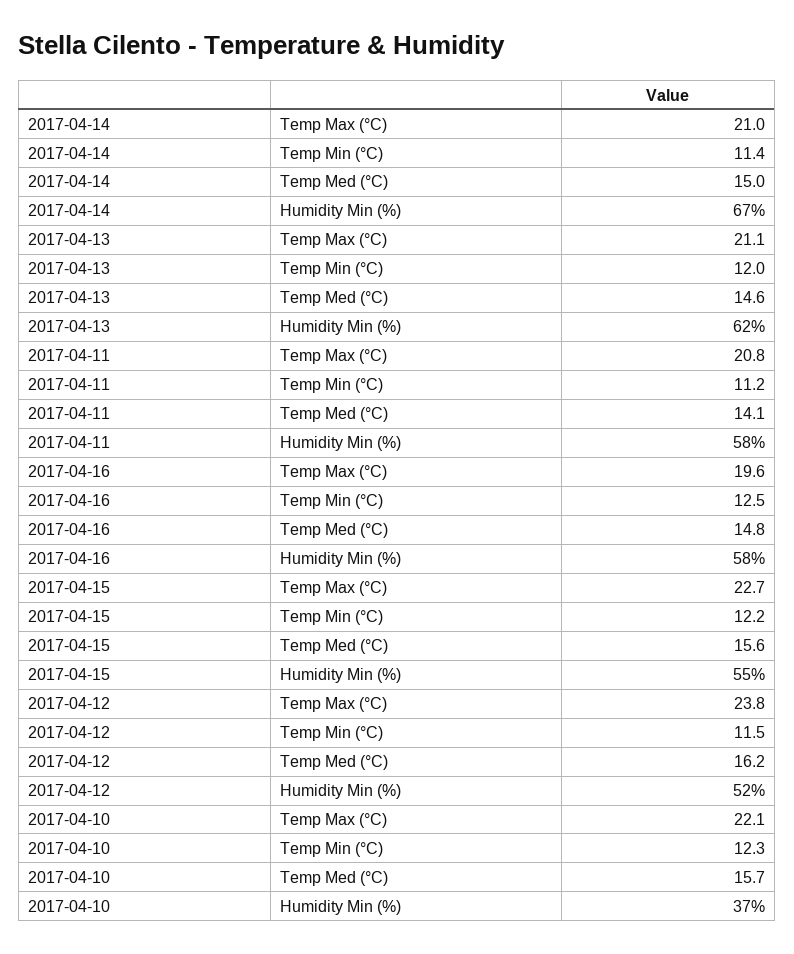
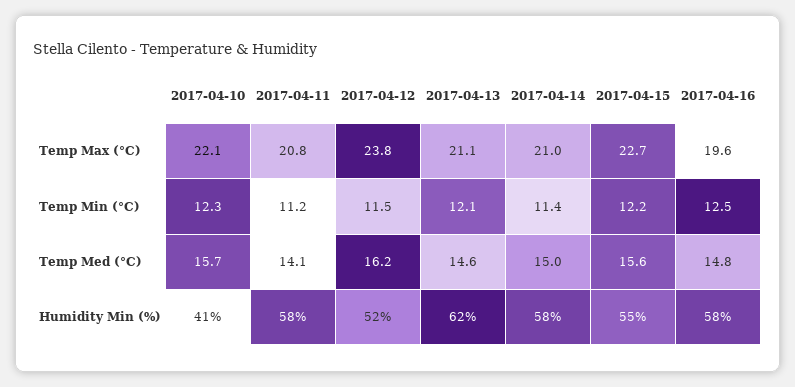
  {
    "2017-04-14": {
      "Temp Max (°C)": 21,
      "Temp Min (°C)": 11.4,
      "Temp Med (°C)": 15,
-     "Humidity Min (%)": 67
+     "Humidity Min (%)": 58
    },
    "2017-04-13": {
      "Temp Max (°C)": 21.1,
-     "Temp Min (°C)": 12,
+     "Temp Min (°C)": 12.1,
      "Temp Med (°C)": 14.6,
      "Humidity Min (%)": 62
    },
    "2017-04-11": {
      "Temp Max (°C)": 20.8,
      "Temp Min (°C)": 11.2,
      "Temp Med (°C)": 14.1,
      "Humidity Min (%)": 58
    },
    "2017-04-16": {
      "Temp Max (°C)": 19.6,
      "Temp Min (°C)": 12.5,
      "Temp Med (°C)": 14.8,
      "Humidity Min (%)": 58
    },
    "2017-04-15": {
      "Temp Max (°C)": 22.7,
      "Temp Min (°C)": 12.2,
      "Temp Med (°C)": 15.6,
      "Humidity Min (%)": 55
    },
    "2017-04-12": {
      "Temp Max (°C)": 23.8,
      "Temp Min (°C)": 11.5,
      "Temp Med (°C)": 16.2,
      "Humidity Min (%)": 52
    },
    "2017-04-10": {
      "Temp Max (°C)": 22.1,
      "Temp Min (°C)": 12.3,
      "Temp Med (°C)": 15.7,
-     "Humidity Min (%)": 37
+     "Humidity Min (%)": 41
    }
  }

